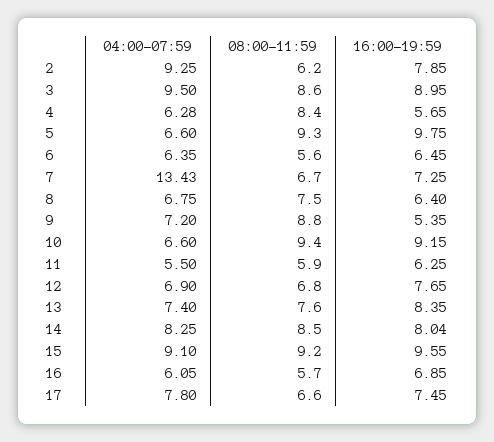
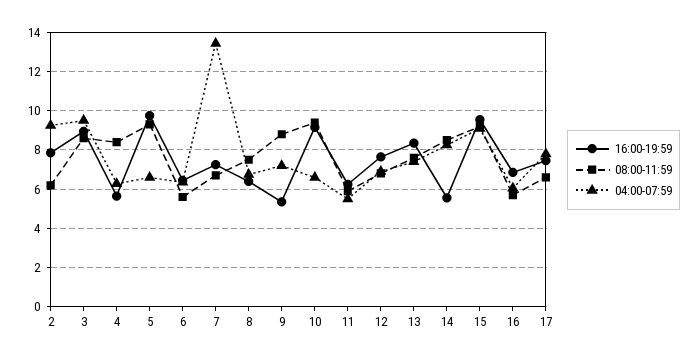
  {
    "04:00-07:59": {
      "2": 9.25,
      "3": 9.5,
      "4": 6.28,
      "5": 6.6,
      "6": 6.35,
      "7": 13.43,
      "8": 6.75,
      "9": 7.2,
      "10": 6.6,
      "11": 5.5,
      "12": 6.9,
      "13": 7.4,
      "14": 8.25,
      "15": 9.1,
      "16": 6.05,
      "17": 7.8
    },
    "08:00-11:59": {
      "2": 6.2,
      "3": 8.6,
      "4": 8.4,
      "5": 9.3,
      "6": 5.6,
      "7": 6.7,
      "8": 7.5,
      "9": 8.8,
      "10": 9.4,
      "11": 5.9,
      "12": 6.8,
      "13": 7.6,
      "14": 8.5,
      "15": 9.2,
      "16": 5.7,
      "17": 6.6
    },
    "16:00-19:59": {
      "2": 7.85,
      "3": 8.95,
      "4": 5.65,
      "5": 9.75,
      "6": 6.45,
      "7": 7.25,
      "8": 6.4,
      "9": 5.35,
      "10": 9.15,
      "11": 6.25,
      "12": 7.65,
      "13": 8.35,
-     "14": 8.04,
+     "14": 5.5,
      "15": 9.55,
      "16": 6.85,
      "17": 7.45
    }
  }

